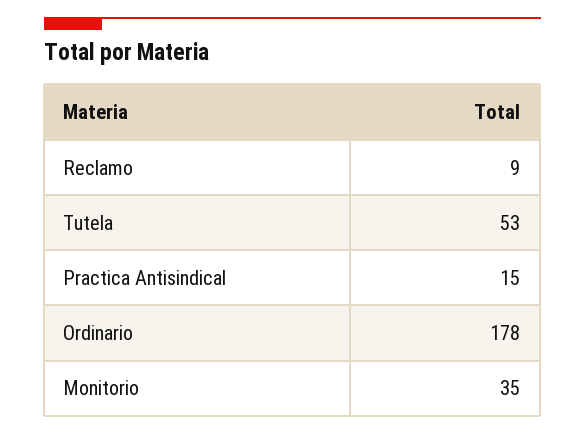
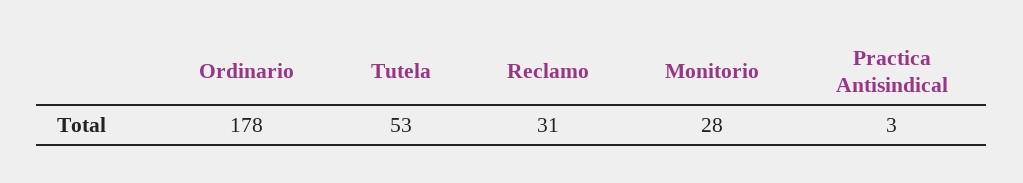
  {
-   "Reclamo": 9,
+   "Reclamo": 31,
    "Tutela": 53,
-   "Practica Antisindical": 15,
+   "Practica Antisindical": 3,
    "Ordinario": 178,
-   "Monitorio": 35
+   "Monitorio": 28
  }

